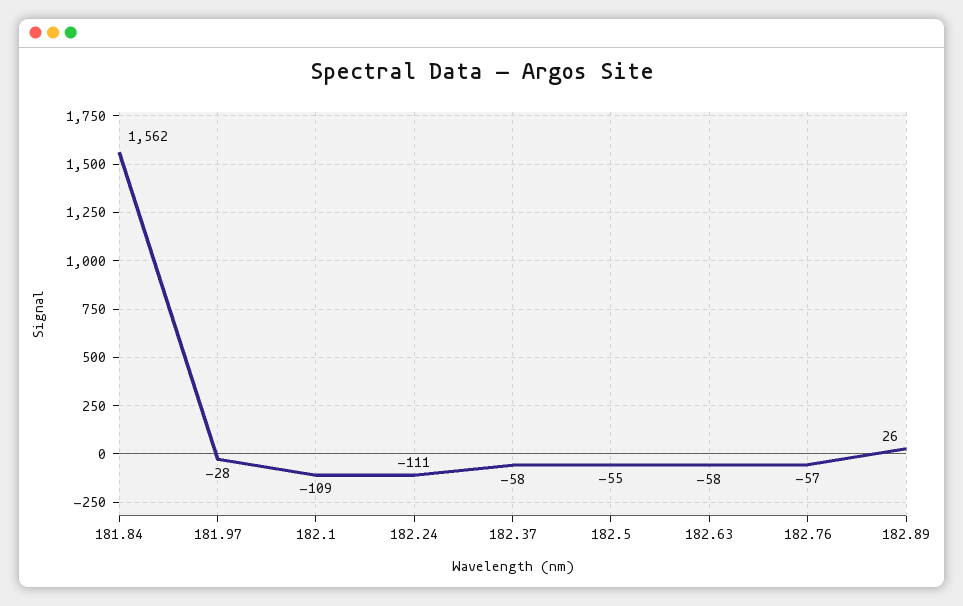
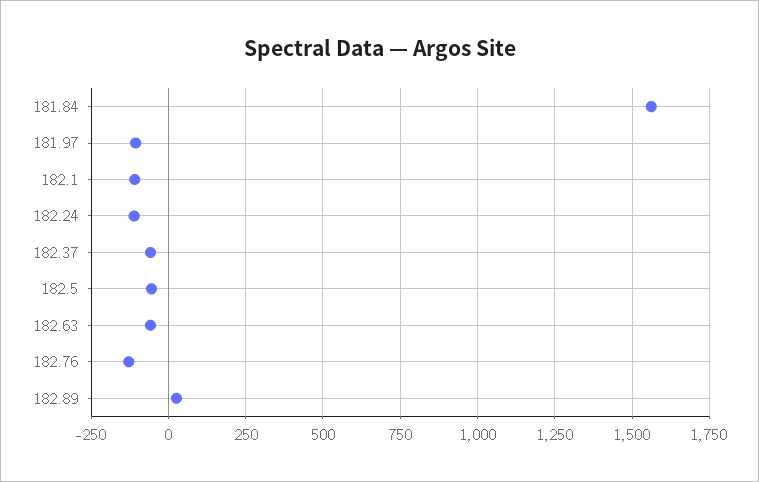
  {
    "181.84": 1562,
-   "181.97": -28,
+   "181.97": -100,
    "182.1": -109,
    "182.24": -111,
    "182.37": -58,
    "182.5": -55,
    "182.63": -58,
-   "182.76": -57,
+   "182.76": -125,
    "182.89": 26
  }

